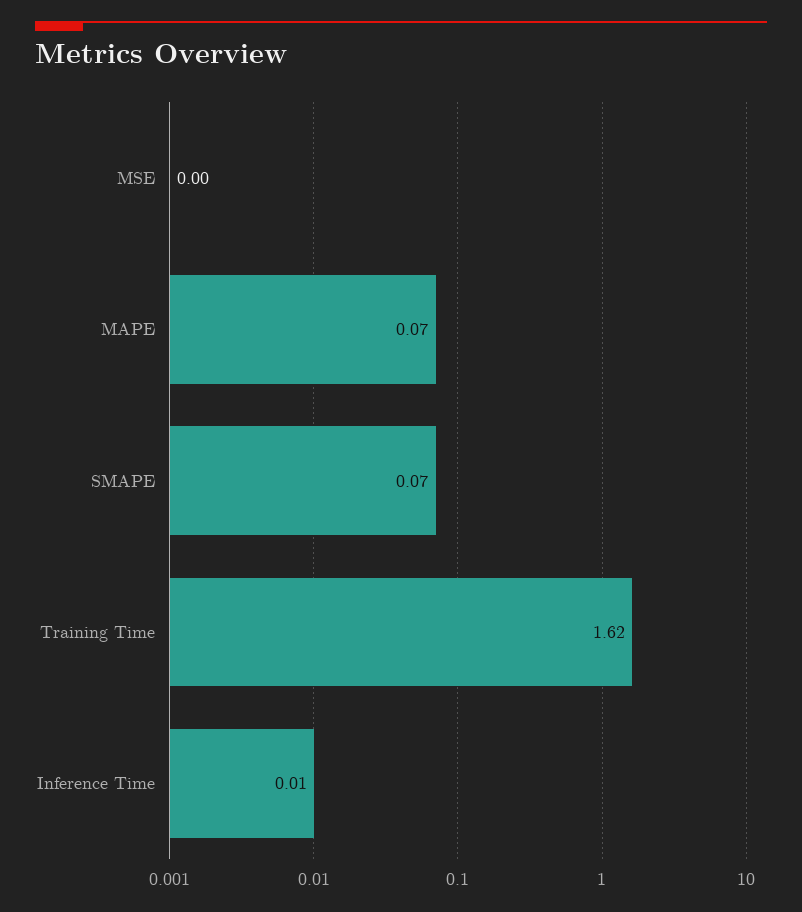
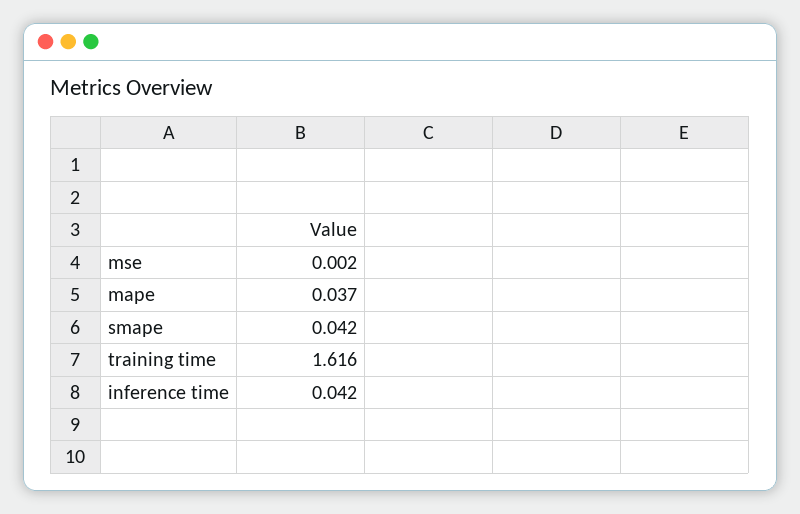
  {
    "MSE": 0.002,
-   "MAPE": 0.07,
+   "MAPE": 0.037,
-   "SMAPE": 0.07,
+   "SMAPE": 0.042,
    "Training Time": 1.616,
-   "Inference Time": 0.01
+   "Inference Time": 0.042
  }

